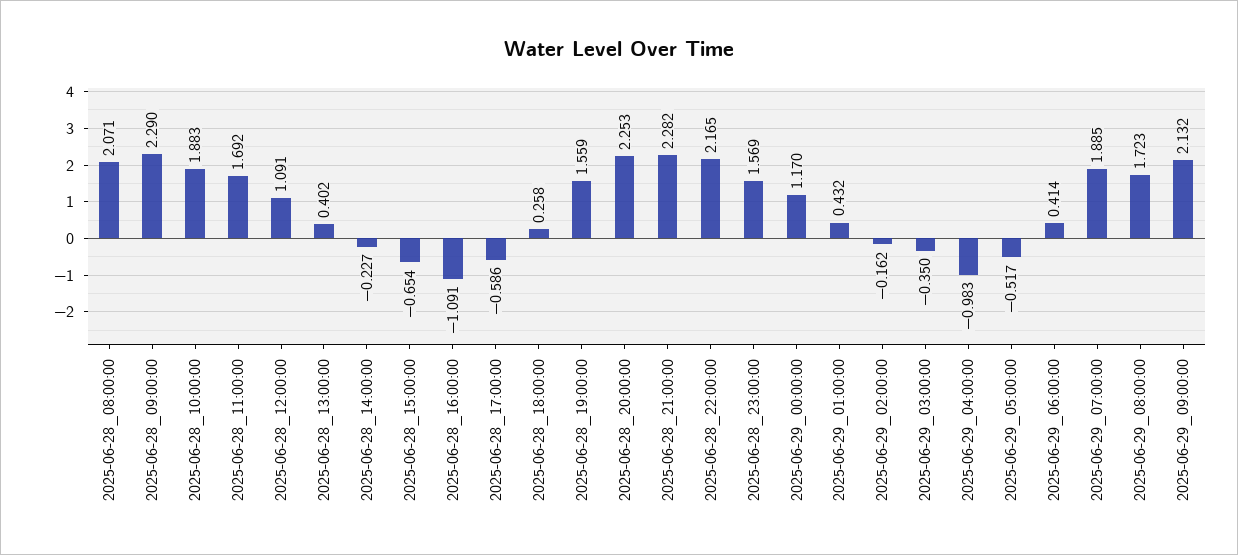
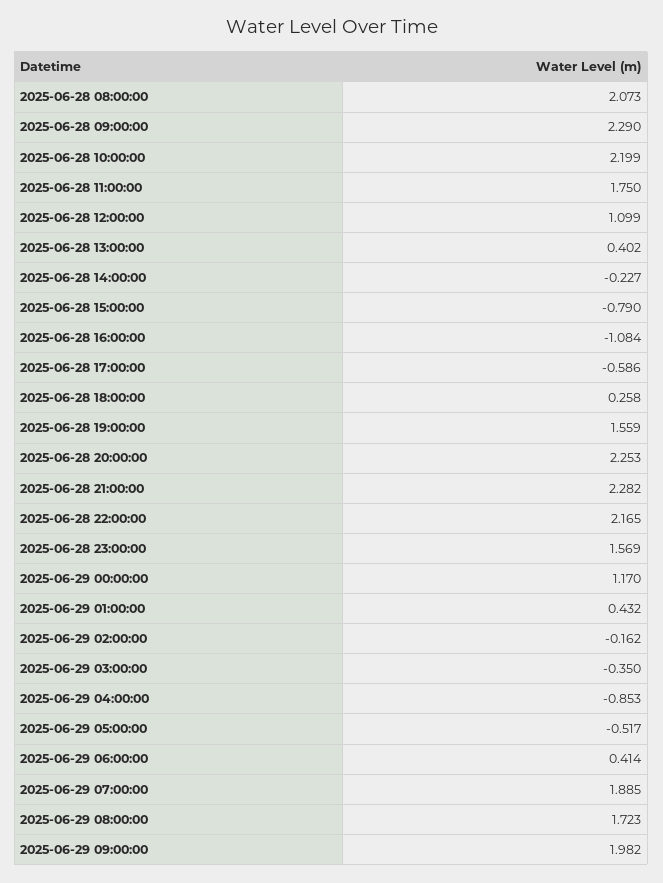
  {
-   "2025-06-28_08:00:00": 2.071,
+   "2025-06-28_08:00:00": 2.073,
    "2025-06-28_09:00:00": 2.29,
-   "2025-06-28_10:00:00": 1.883,
+   "2025-06-28_10:00:00": 2.199,
-   "2025-06-28_11:00:00": 1.692,
+   "2025-06-28_11:00:00": 1.75,
-   "2025-06-28_12:00:00": 1.091,
+   "2025-06-28_12:00:00": 1.099,
    "2025-06-28_13:00:00": 0.402,
    "2025-06-28_14:00:00": -0.227,
-   "2025-06-28_15:00:00": -0.654,
+   "2025-06-28_15:00:00": -0.79,
-   "2025-06-28_16:00:00": -1.091,
+   "2025-06-28_16:00:00": -1.084,
    "2025-06-28_17:00:00": -0.586,
    "2025-06-28_18:00:00": 0.258,
    "2025-06-28_19:00:00": 1.559,
    "2025-06-28_20:00:00": 2.253,
    "2025-06-28_21:00:00": 2.282,
    "2025-06-28_22:00:00": 2.165,
    "2025-06-28_23:00:00": 1.569,
    "2025-06-29_00:00:00": 1.17,
    "2025-06-29_01:00:00": 0.432,
    "2025-06-29_02:00:00": -0.162,
    "2025-06-29_03:00:00": -0.35,
-   "2025-06-29_04:00:00": -0.983,
+   "2025-06-29_04:00:00": -0.853,
    "2025-06-29_05:00:00": -0.517,
    "2025-06-29_06:00:00": 0.414,
    "2025-06-29_07:00:00": 1.885,
    "2025-06-29_08:00:00": 1.723,
-   "2025-06-29_09:00:00": 2.132
+   "2025-06-29_09:00:00": 1.982
  }

